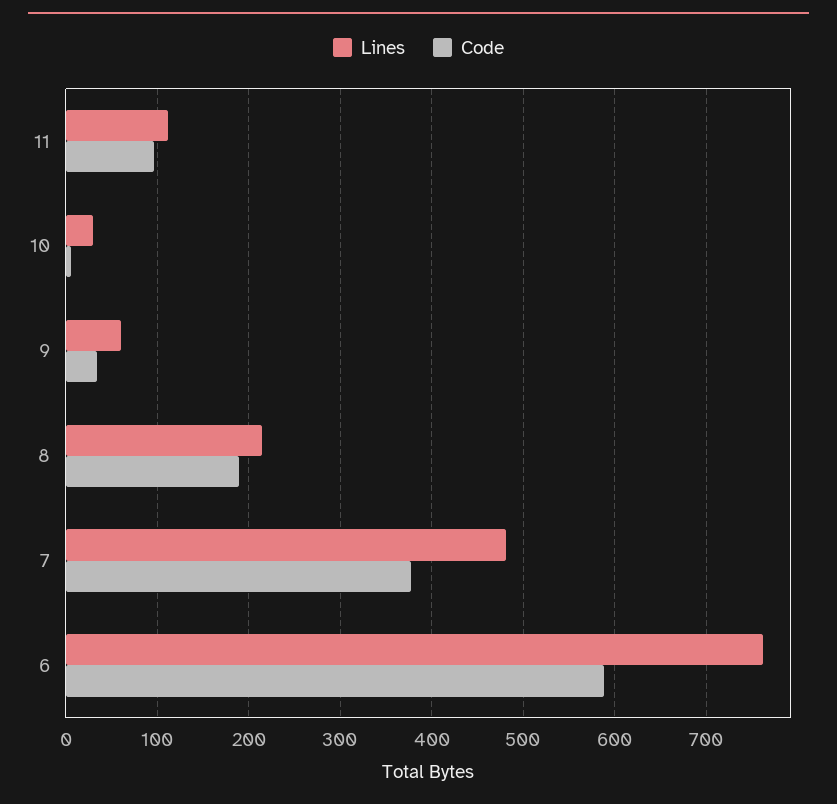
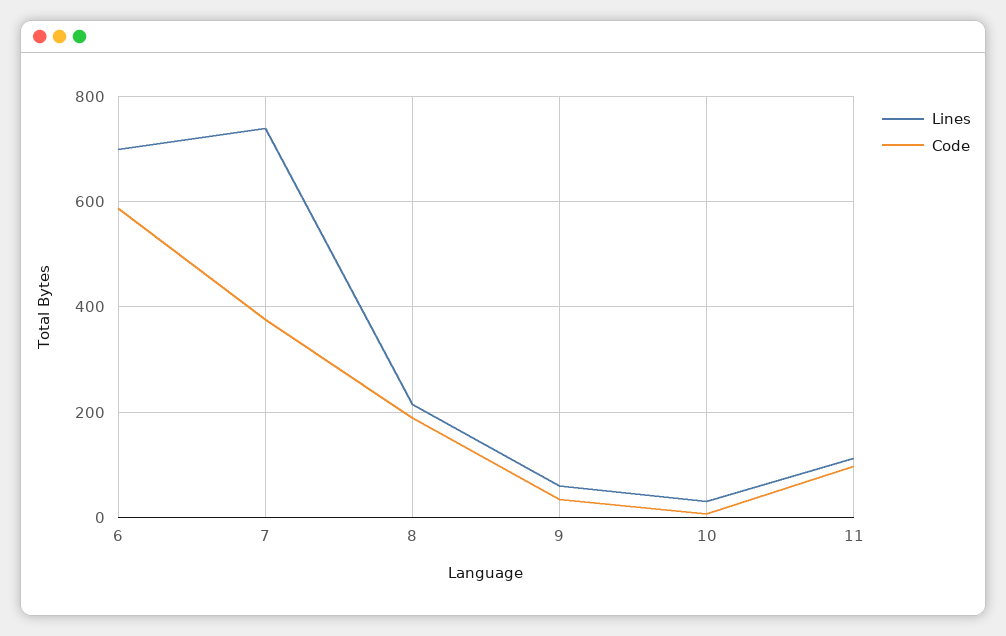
  {
    "Lines": {
      "11": 110,
      "10": 30,
      "9": 60,
      "8": 220,
-     "7": 480,
+     "7": 740,
-     "6": 760
+     "6": 700
    },
    "Code": {
      "11": 100,
      "10": 10,
      "9": 30,
      "8": 190,
      "7": 380,
      "6": 590
    }
  }

